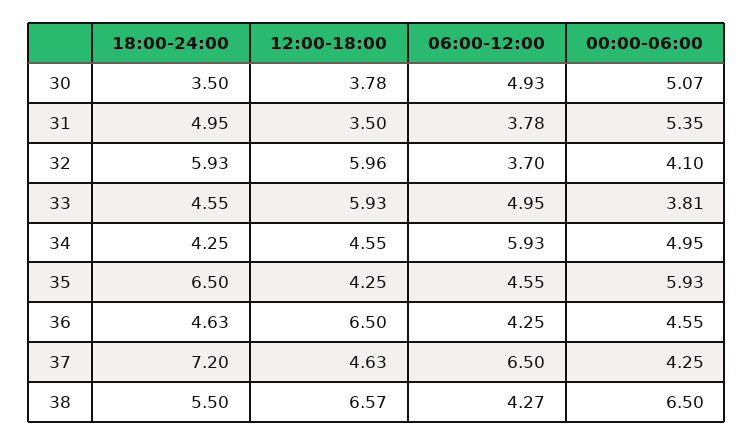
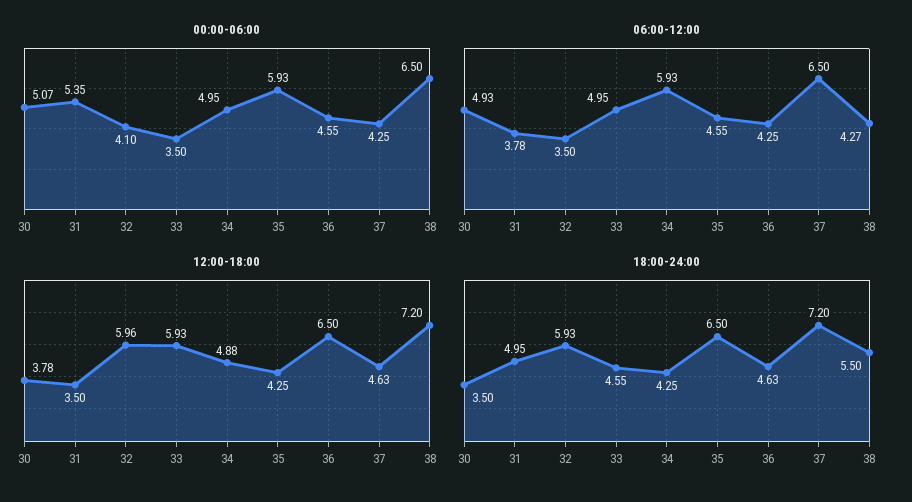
  {
    "18:00-24:00": {
      "30": 3.5,
      "31": 4.95,
      "32": 5.93,
      "33": 4.55,
      "34": 4.25,
      "35": 6.5,
      "36": 4.63,
      "37": 7.2,
      "38": 5.5
    },
    "12:00-18:00": {
      "30": 3.78,
      "31": 3.5,
      "32": 5.96,
      "33": 5.93,
-     "34": 4.55,
+     "34": 4.88,
      "35": 4.25,
      "36": 6.5,
      "37": 4.63,
-     "38": 6.57
+     "38": 7.2
    },
    "06:00-12:00": {
      "30": 4.93,
      "31": 3.78,
-     "32": 3.7,
+     "32": 3.5,
      "33": 4.95,
      "34": 5.93,
      "35": 4.55,
      "36": 4.25,
      "37": 6.5,
      "38": 4.27
    },
    "00:00-06:00": {
      "30": 5.07,
      "31": 5.35,
      "32": 4.1,
-     "33": 3.81,
+     "33": 3.5,
      "34": 4.95,
      "35": 5.93,
      "36": 4.55,
      "37": 4.25,
      "38": 6.5
    }
  }

